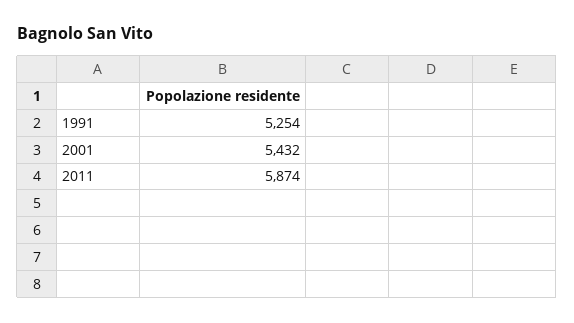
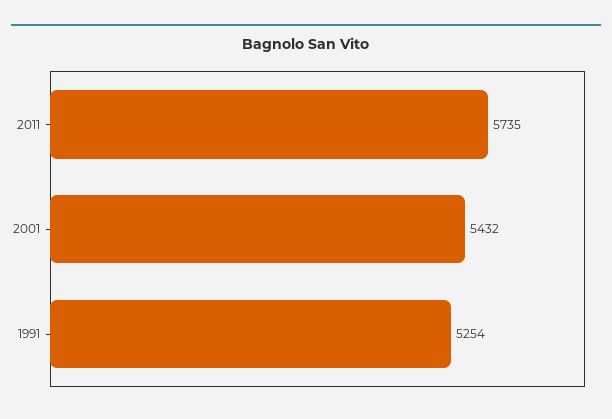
  {
    "1991": 5254,
    "2001": 5432,
-   "2011": 5874
+   "2011": 5735
  }

